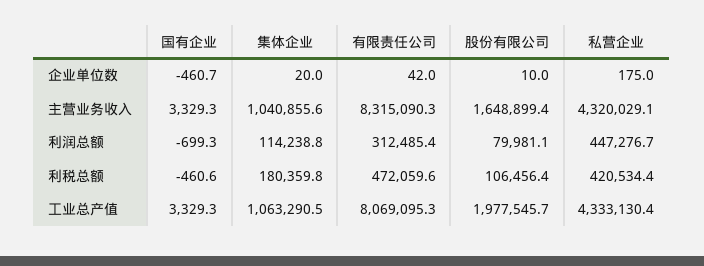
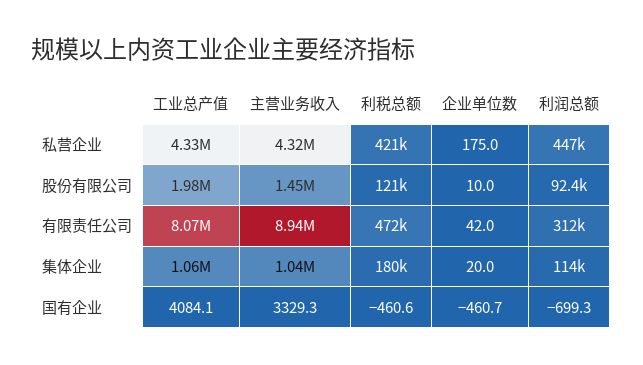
  {
    "国有企业": {
      "企业单位数": -460.7,
      "主营业务收入": 3329.3,
      "利润总额": -699.3,
      "利税总额": -460.6,
-     "工业总产值": 3329.3
+     "工业总产值": 4084.1
    },
    "集体企业": {
      "企业单位数": 20,
      "主营业务收入": 1040855.6,
      "利润总额": 114238.8,
      "利税总额": 180359.8,
      "工业总产值": 1063290.5
    },
    "有限责任公司": {
      "企业单位数": 42,
-     "主营业务收入": 8315090.3,
+     "主营业务收入": 8940000,
      "利润总额": 312485.4,
      "利税总额": 472059.6,
      "工业总产值": 8069095.3
    },
    "股份有限公司": {
      "企业单位数": 10,
-     "主营业务收入": 1648899.4,
+     "主营业务收入": 1450000,
-     "利润总额": 79981.1,
+     "利润总额": 92400,
-     "利税总额": 106456.4,
+     "利税总额": 121000,
      "工业总产值": 1977545.7
    },
    "私营企业": {
      "企业单位数": 175,
      "主营业务收入": 4320029.1,
      "利润总额": 447276.7,
      "利税总额": 420534.4,
      "工业总产值": 4333130.4
    }
  }

